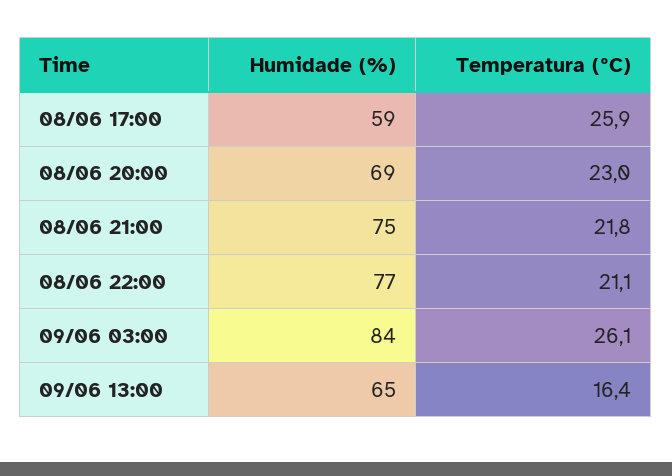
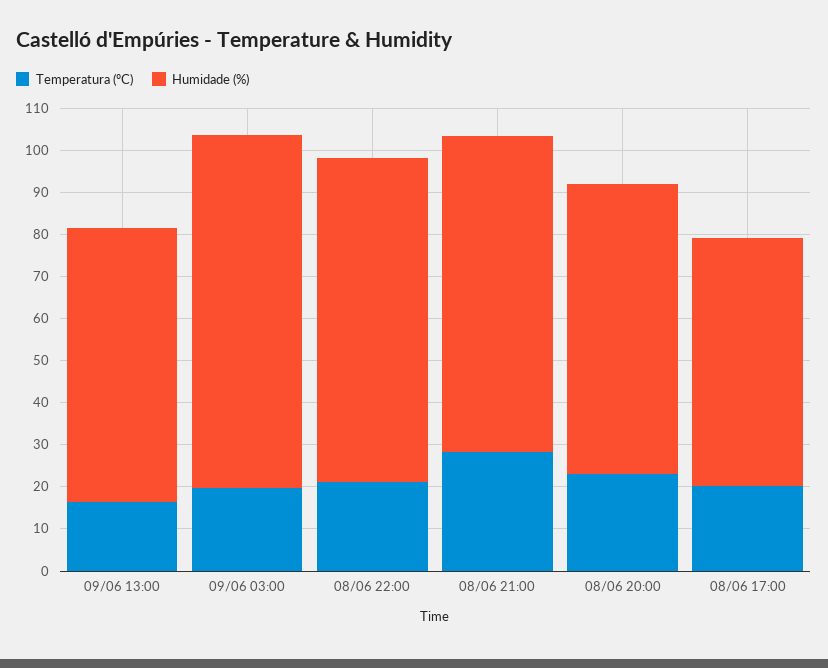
  {
    "Humidade (%)": {
      "08/06 17:00": 59,
      "08/06 20:00": 69,
      "08/06 21:00": 75,
      "08/06 22:00": 77,
      "09/06 03:00": 84,
      "09/06 13:00": 65
    },
    "Temperatura (ºC)": {
-     "08/06 17:00": 25.9,
+     "08/06 17:00": 20,
      "08/06 20:00": 23,
-     "08/06 21:00": 21.8,
+     "08/06 21:00": 28,
      "08/06 22:00": 21.1,
-     "09/06 03:00": 26.1,
+     "09/06 03:00": 20,
      "09/06 13:00": 16.4
    }
  }

